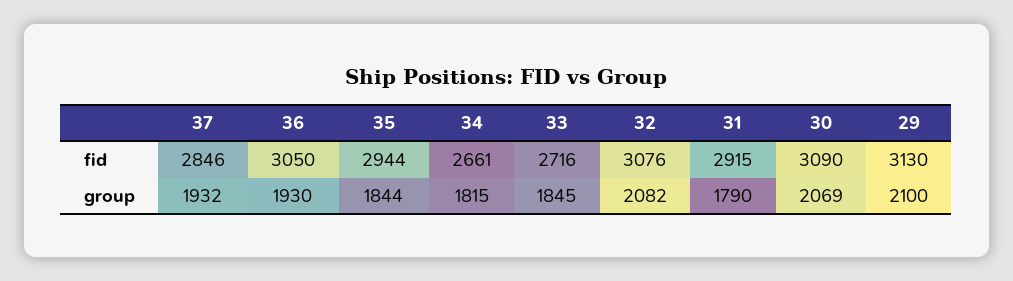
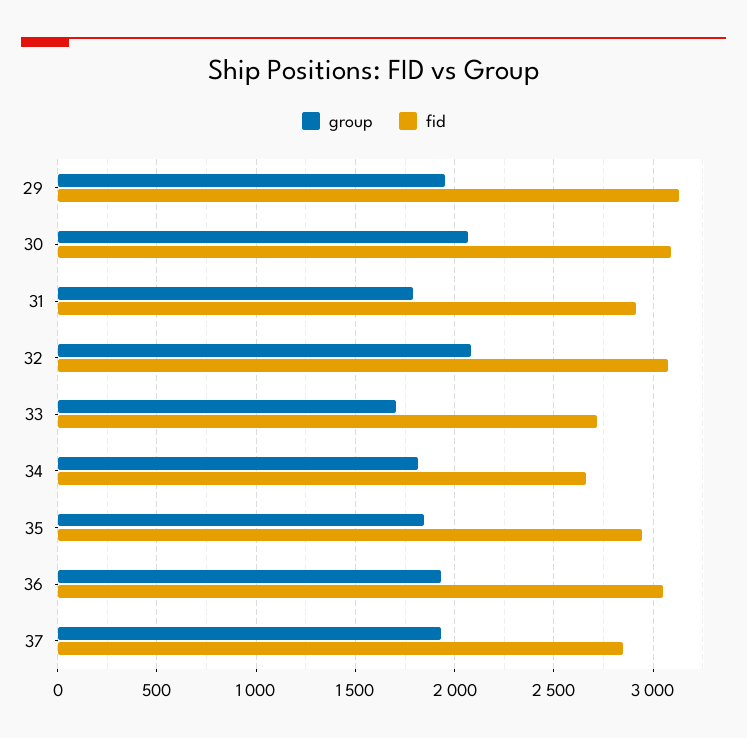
  {
    "fid": {
      "37": 2846,
      "36": 3050,
      "35": 2944,
      "34": 2661,
      "33": 2716,
      "32": 3076,
      "31": 2915,
      "30": 3090,
      "29": 3130
    },
    "group": {
      "37": 1932,
      "36": 1930,
      "35": 1844,
      "34": 1815,
-     "33": 1845,
+     "33": 1700,
      "32": 2082,
      "31": 1790,
      "30": 2069,
-     "29": 2100
+     "29": 1950
    }
  }

